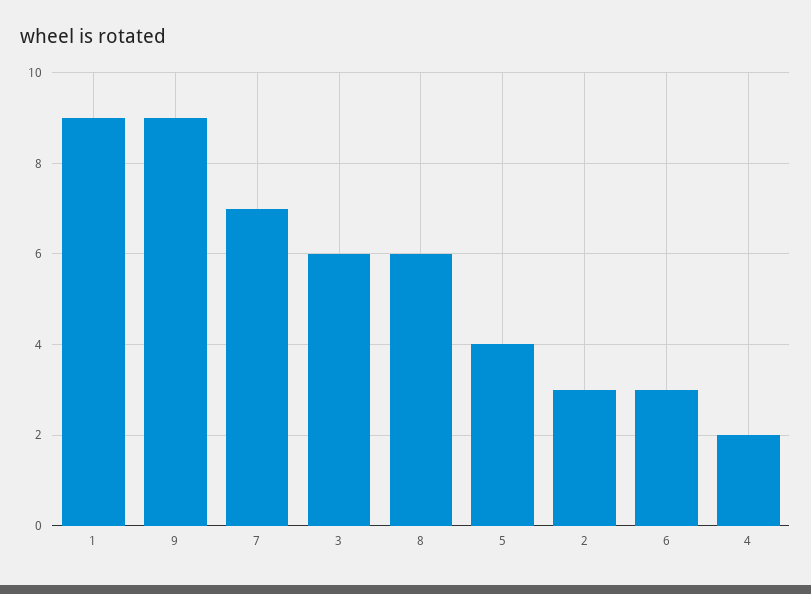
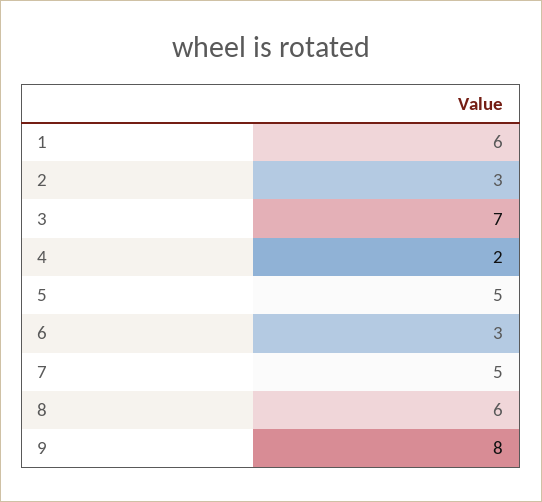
  {
-   "1": 9,
+   "1": 6,
-   "9": 9,
+   "9": 8,
-   "7": 7,
+   "7": 5,
-   "3": 6,
+   "3": 7,
    "8": 6,
-   "5": 4,
+   "5": 5,
    "2": 3,
    "6": 3,
    "4": 2
  }

